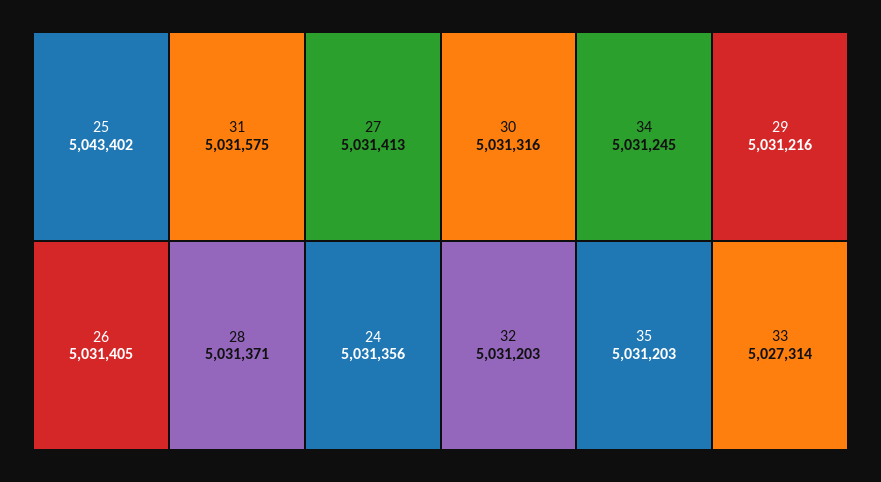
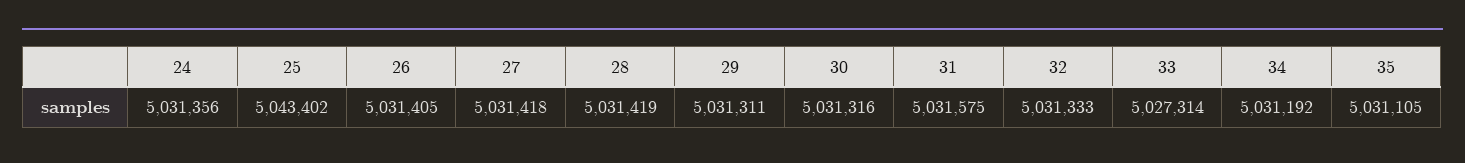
  {
    "25": 5043402,
    "31": 5031575,
-   "27": 5031413,
+   "27": 5031418,
    "26": 5031405,
-   "28": 5031371,
+   "28": 5031419,
    "24": 5031356,
    "30": 5031316,
-   "34": 5031245,
+   "34": 5031192,
-   "29": 5031216,
+   "29": 5031311,
-   "32": 5031203,
+   "32": 5031333,
-   "35": 5031203,
+   "35": 5031105,
    "33": 5027314
  }

